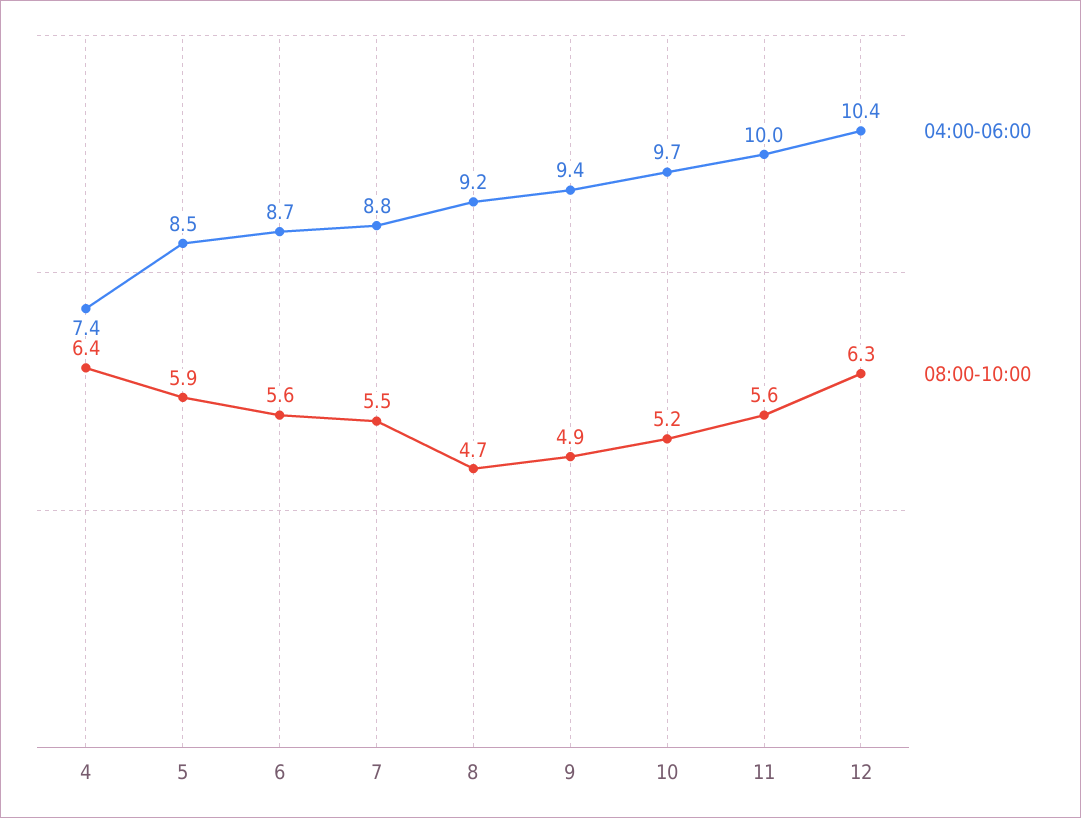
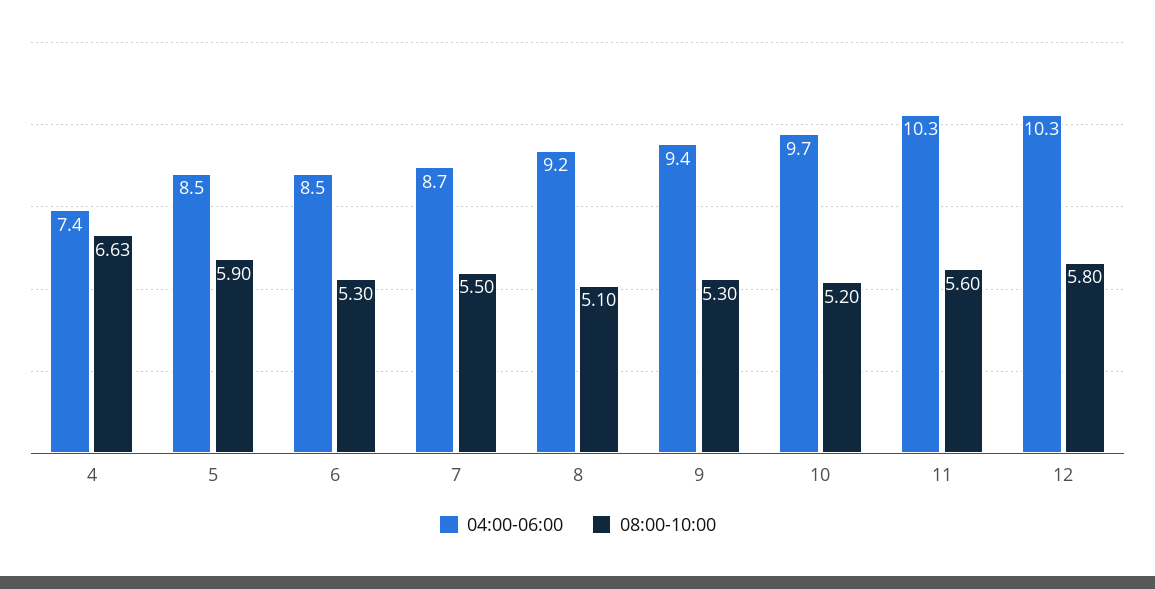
  {
    "04:00-06:00": {
      "4": 7.4,
      "5": 8.5,
-     "6": 8.7,
+     "6": 8.5,
-     "7": 8.8,
+     "7": 8.7,
      "8": 9.2,
      "9": 9.4,
      "10": 9.7,
-     "11": 10,
+     "11": 10.3,
-     "12": 10.4
+     "12": 10.3
    },
    "08:00-10:00": {
-     "4": 6.4,
+     "4": 6.63,
      "5": 5.9,
-     "6": 5.6,
+     "6": 5.3,
      "7": 5.5,
-     "8": 4.7,
+     "8": 5.1,
-     "9": 4.9,
+     "9": 5.3,
      "10": 5.2,
      "11": 5.6,
-     "12": 6.3
+     "12": 5.8
    }
  }

